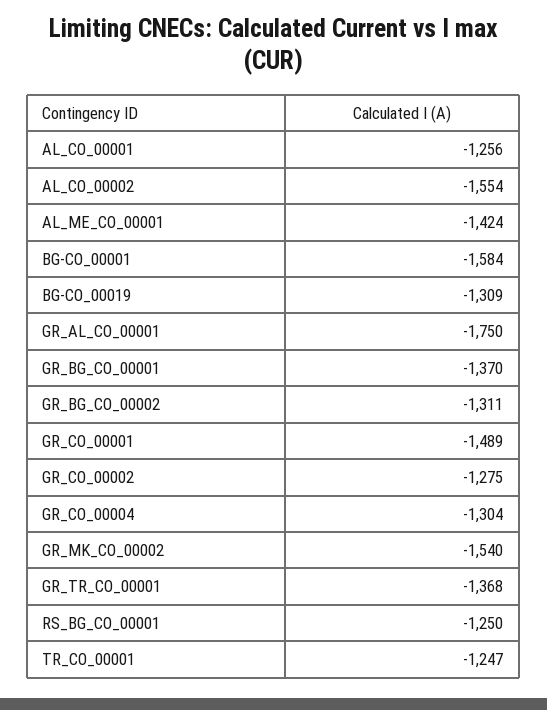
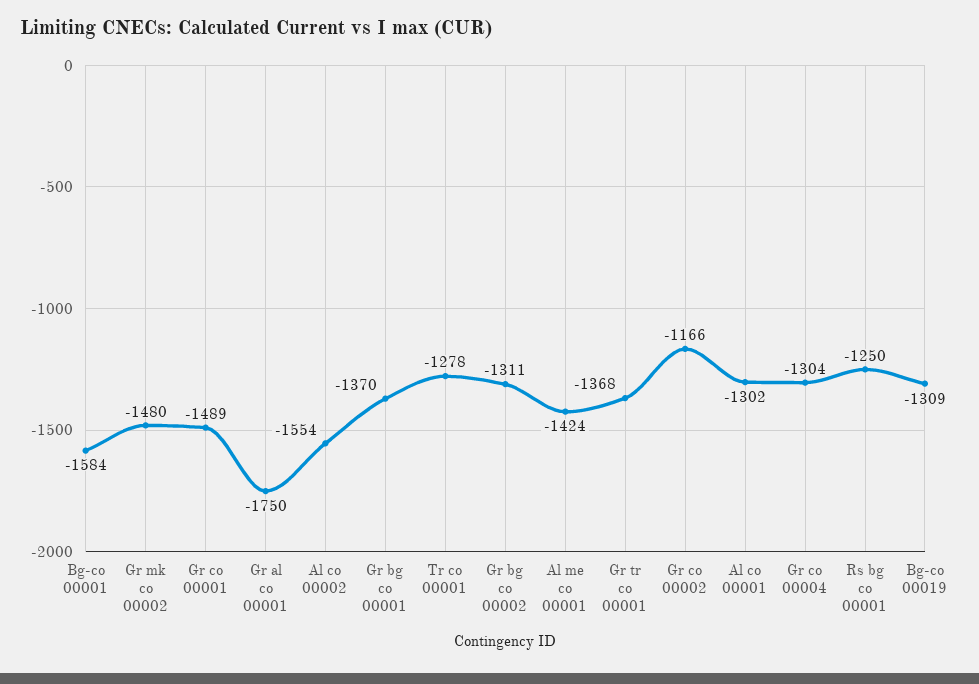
  {
-   "AL_CO_00001": -1256,
+   "AL_CO_00001": -1302,
    "AL_CO_00002": -1554,
    "AL_ME_CO_00001": -1424,
    "BG-CO_00001": -1584,
    "BG-CO_00019": -1309,
    "GR_AL_CO_00001": -1750,
    "GR_BG_CO_00001": -1370,
    "GR_BG_CO_00002": -1311,
    "GR_CO_00001": -1489,
-   "GR_CO_00002": -1275,
+   "GR_CO_00002": -1166,
    "GR_CO_00004": -1304,
-   "GR_MK_CO_00002": -1540,
+   "GR_MK_CO_00002": -1480,
    "GR_TR_CO_00001": -1368,
    "RS_BG_CO_00001": -1250,
-   "TR_CO_00001": -1247
+   "TR_CO_00001": -1278
  }

